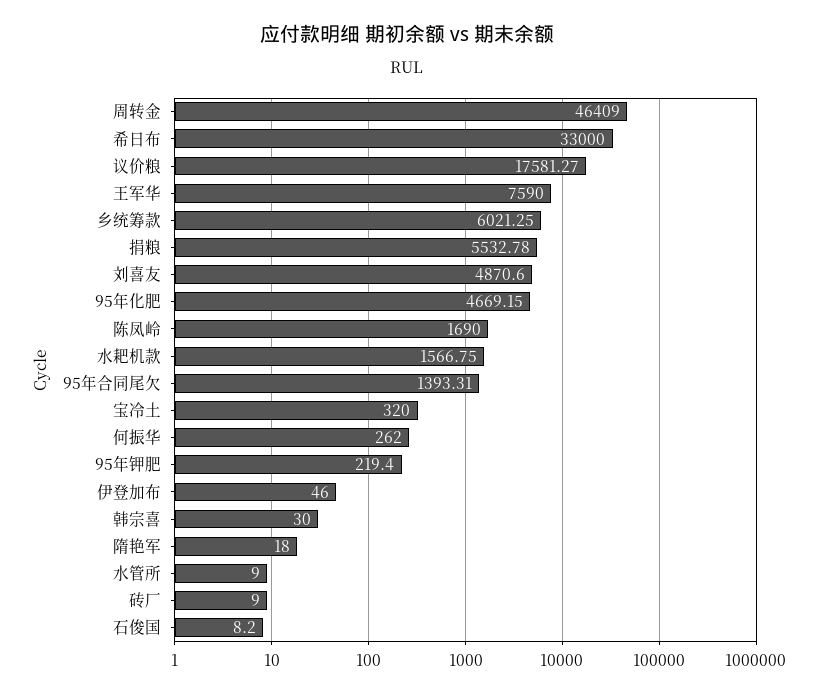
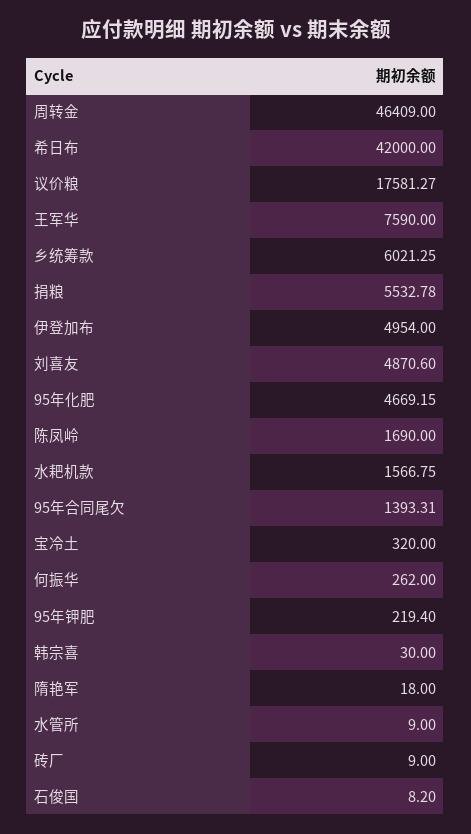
  {
    "周转金": 46409,
-   "希日布": 33000,
+   "希日布": 42000,
    "议价粮": 17581.27,
    "王军华": 7590,
    "乡统筹款": 6021.25,
    "捐粮": 5532.78,
    "刘喜友": 4870.6,
    "95年化肥": 4669.15,
    "陈凤岭": 1690,
    "水耙机款": 1566.75,
    "95年合同尾欠": 1393.31,
    "宝冷土": 320,
    "何振华": 262,
    "95年钾肥": 219.4,
-   "伊登加布": 46,
+   "伊登加布": 4954,
    "韩宗喜": 30,
    "隋艳军": 18,
    "水管所": 9,
    "砖厂": 9,
    "石俊国": 8.2
  }

